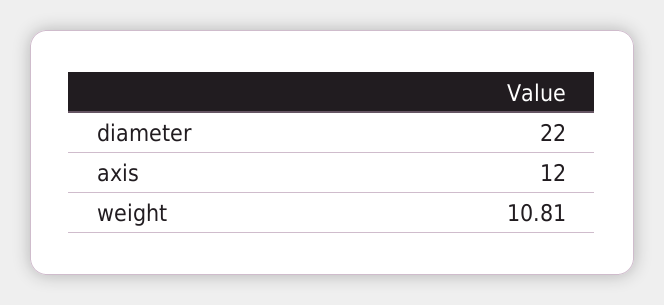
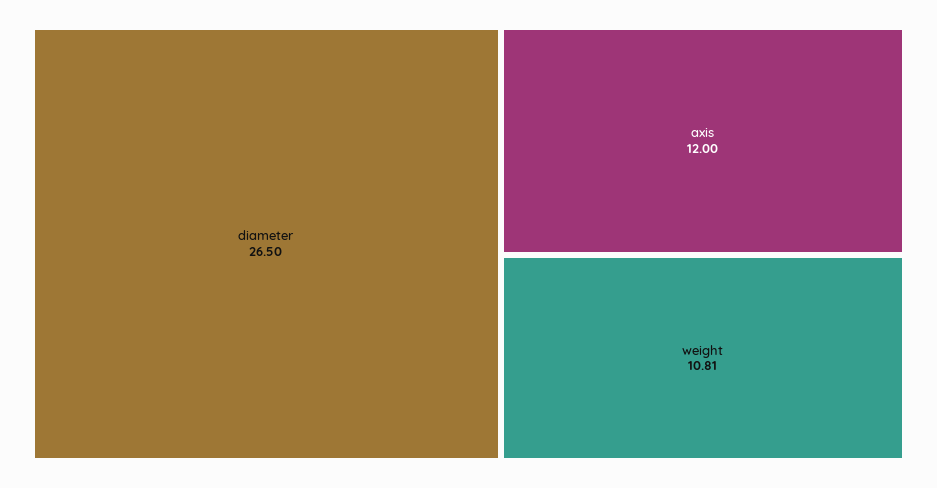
  {
-   "diameter": 22,
+   "diameter": 26.5,
    "axis": 12,
    "weight": 10.81
  }

